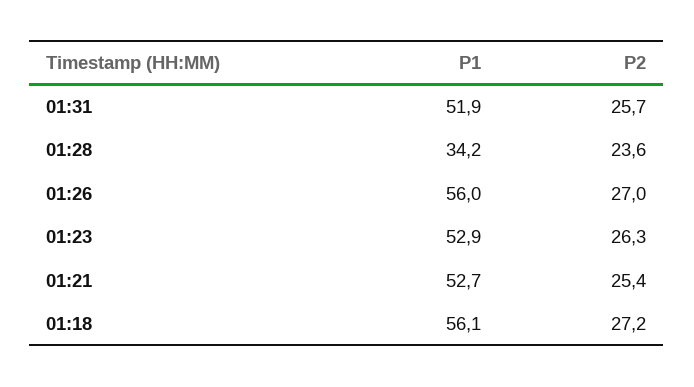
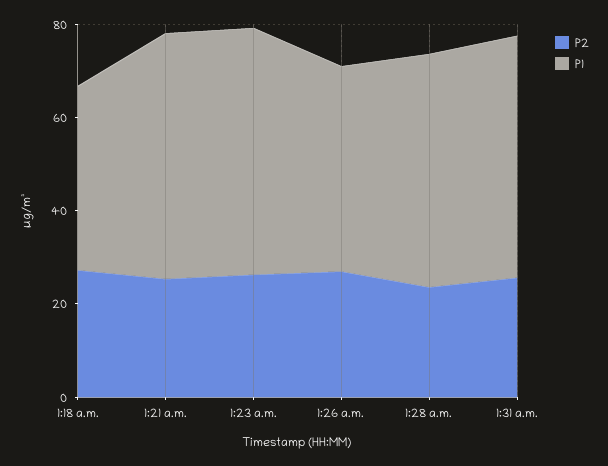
  {
    "P1": {
      "01:31": 51.9,
-     "01:28": 34.2,
+     "01:28": 50,
-     "01:26": 56,
+     "01:26": 45,
      "01:23": 52.9,
      "01:21": 52.7,
-     "01:18": 56.1
+     "01:18": 40
    },
    "P2": {
      "01:31": 25.7,
      "01:28": 23.6,
      "01:26": 27,
      "01:23": 26.3,
      "01:21": 25.4,
      "01:18": 27.2
    }
  }

